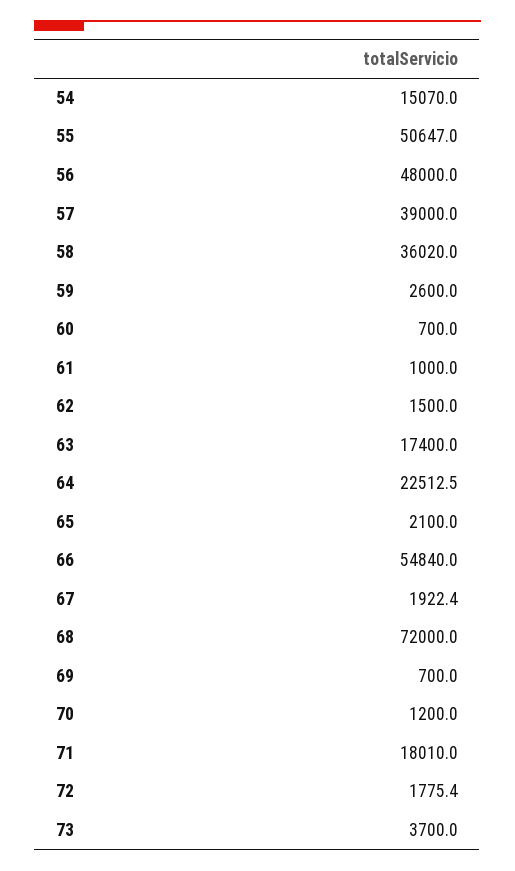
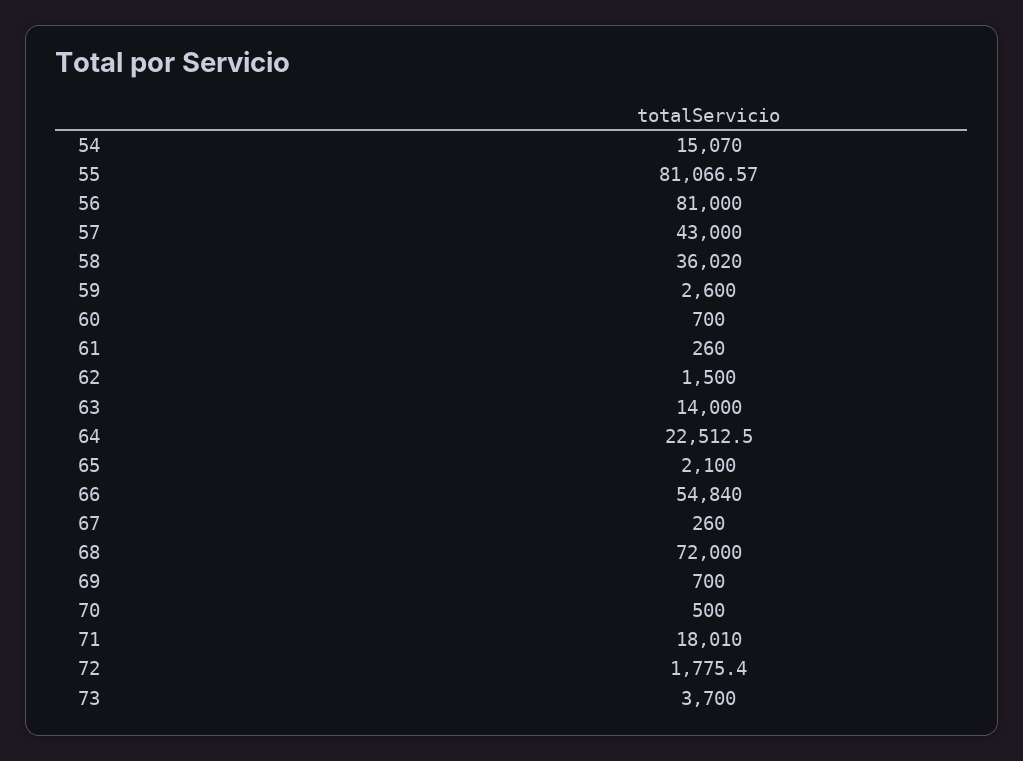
  {
    "54": 15070,
-   "55": 50647,
+   "55": 81066.57,
-   "56": 48000,
+   "56": 81000,
-   "57": 39000,
+   "57": 43000,
    "58": 36020,
    "59": 2600,
    "60": 700,
-   "61": 1000,
+   "61": 260,
    "62": 1500,
-   "63": 17400,
+   "63": 14000,
    "64": 22512.5,
    "65": 2100,
    "66": 54840,
-   "67": 1922.4,
+   "67": 260,
    "68": 72000,
    "69": 700,
-   "70": 1200,
+   "70": 500,
    "71": 18010,
    "72": 1775.4,
    "73": 3700
  }

